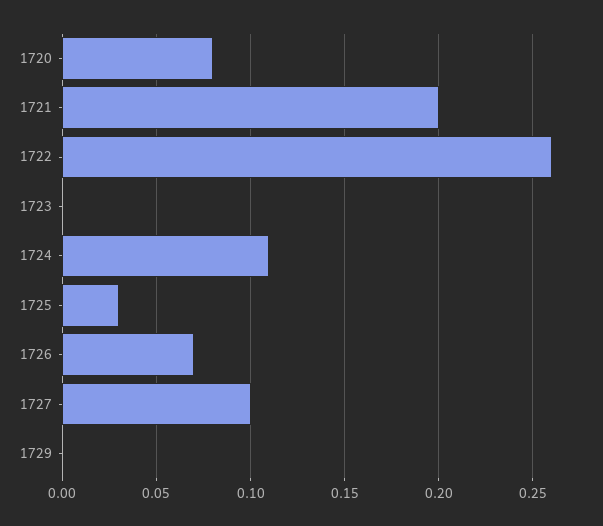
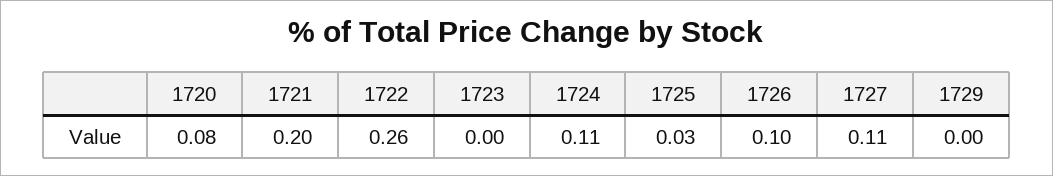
  {
    "1720": 0.08,
    "1721": 0.2,
    "1722": 0.26,
    "1723": 0,
    "1724": 0.11,
    "1725": 0.03,
-   "1726": 0.07,
+   "1726": 0.1,
-   "1727": 0.1,
+   "1727": 0.11,
    "1729": 0
  }

